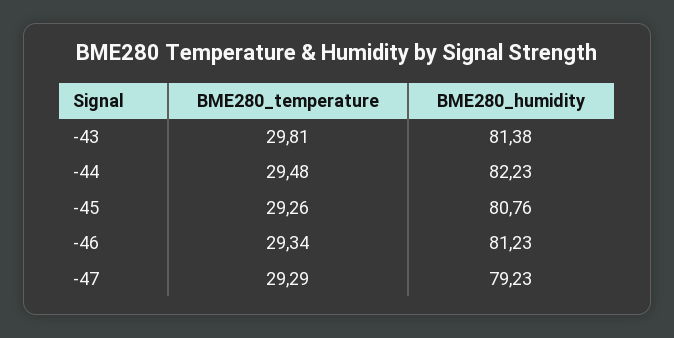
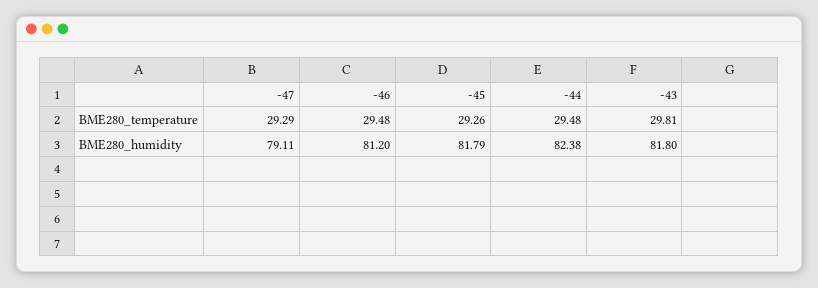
  {
    "BME280_temperature": {
      "-43": 29.81,
      "-44": 29.48,
      "-45": 29.26,
-     "-46": 29.34,
+     "-46": 29.48,
      "-47": 29.29
    },
    "BME280_humidity": {
-     "-43": 81.38,
+     "-43": 81.8,
-     "-44": 82.23,
+     "-44": 82.38,
-     "-45": 80.76,
+     "-45": 81.79,
-     "-46": 81.23,
+     "-46": 81.2,
-     "-47": 79.23
+     "-47": 79.11
    }
  }

